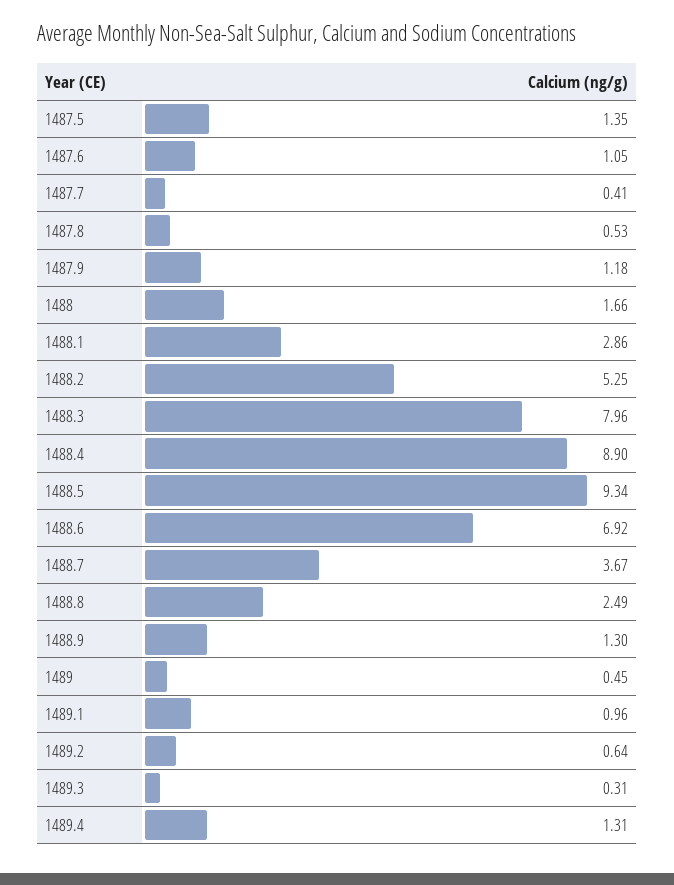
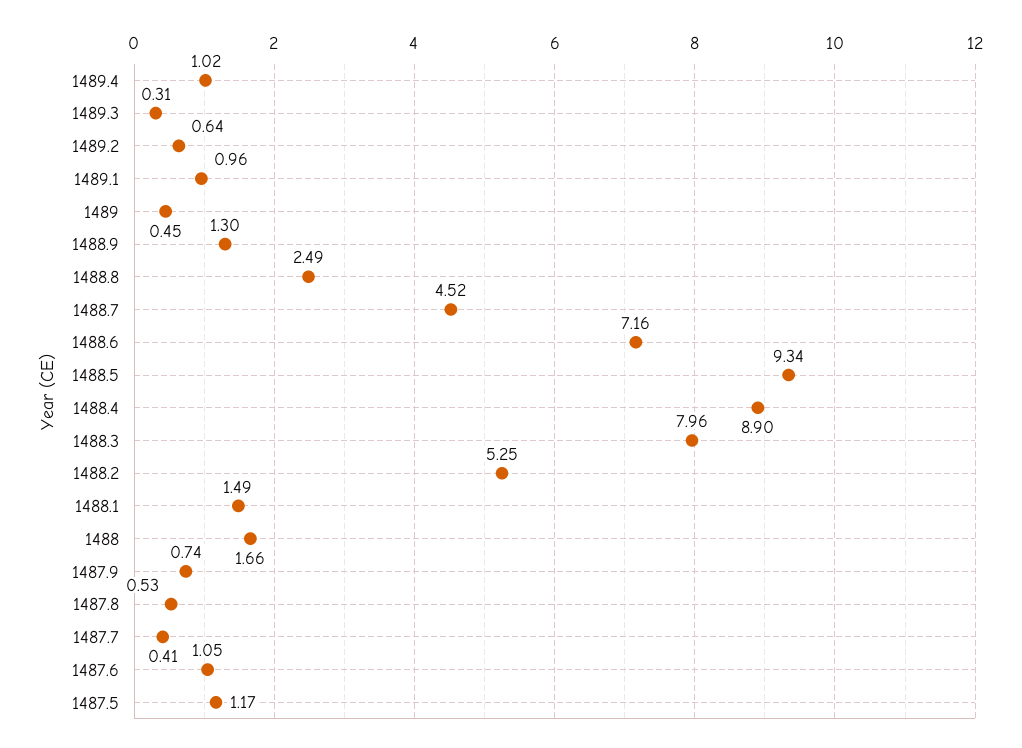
  {
-   "1487.5": 1.35,
+   "1487.5": 1.17,
    "1487.6": 1.05,
    "1487.7": 0.41,
    "1487.8": 0.53,
-   "1487.9": 1.18,
+   "1487.9": 0.74,
    "1488": 1.66,
-   "1488.1": 2.86,
+   "1488.1": 1.49,
    "1488.2": 5.25,
    "1488.3": 7.96,
    "1488.4": 8.9,
    "1488.5": 9.34,
-   "1488.6": 6.92,
+   "1488.6": 7.16,
-   "1488.7": 3.67,
+   "1488.7": 4.52,
    "1488.8": 2.49,
    "1488.9": 1.3,
    "1489": 0.45,
    "1489.1": 0.96,
    "1489.2": 0.64,
    "1489.3": 0.31,
-   "1489.4": 1.31
+   "1489.4": 1.02
  }

